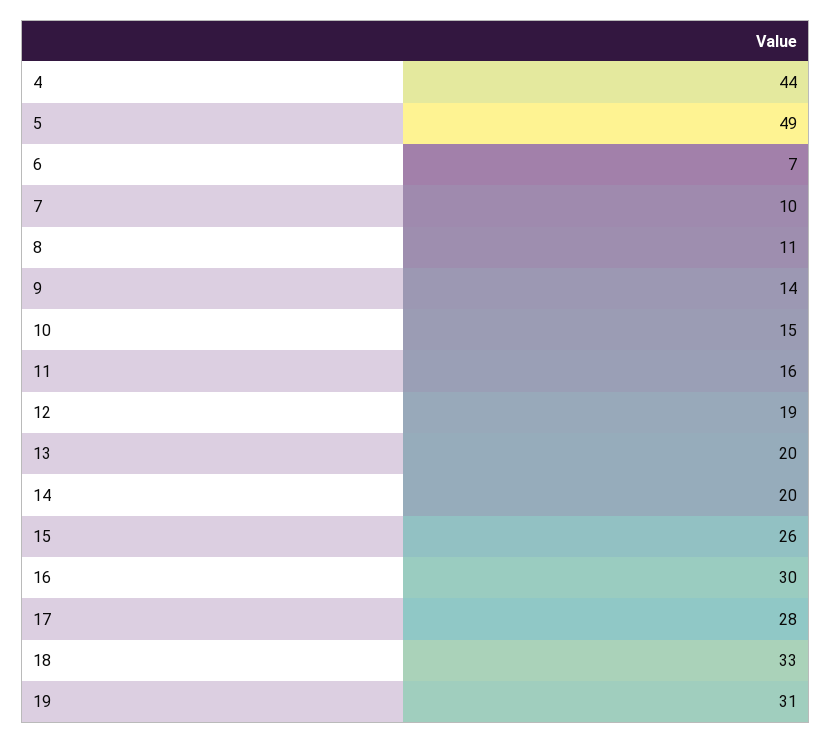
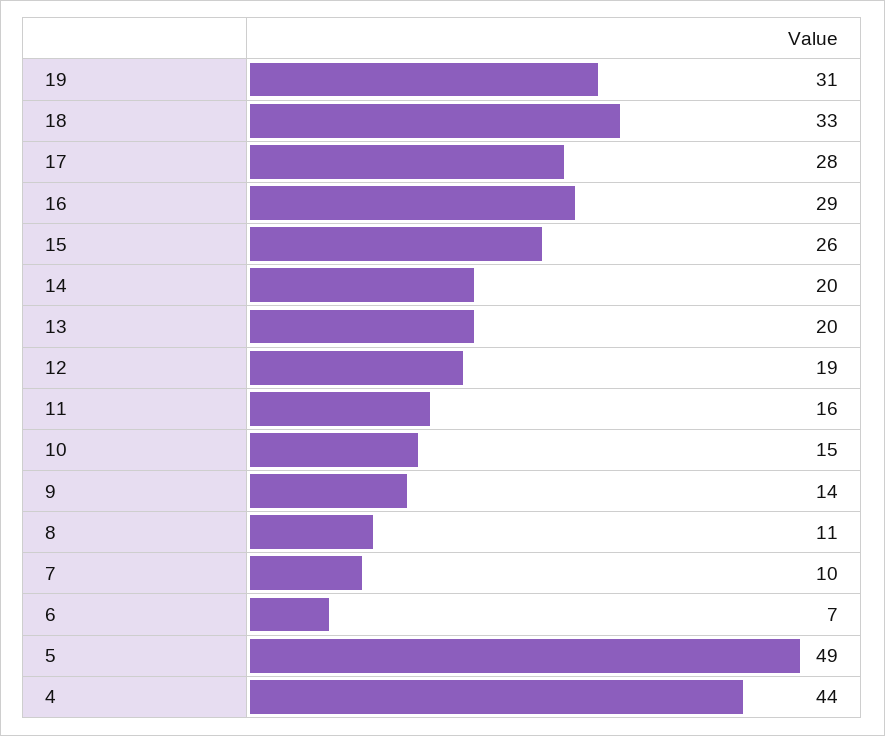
  {
    "4": 44,
    "5": 49,
    "6": 7,
    "7": 10,
    "8": 11,
    "9": 14,
    "10": 15,
    "11": 16,
    "12": 19,
    "13": 20,
    "14": 20,
    "15": 26,
-   "16": 30,
+   "16": 29,
    "17": 28,
    "18": 33,
    "19": 31
  }

